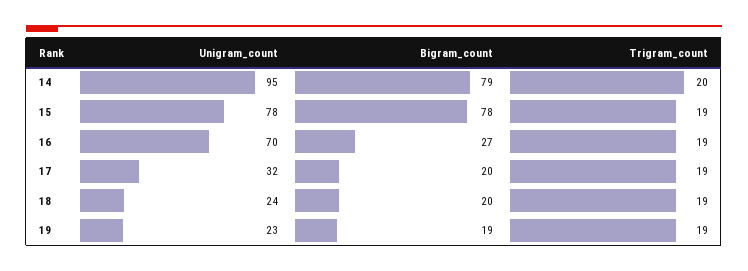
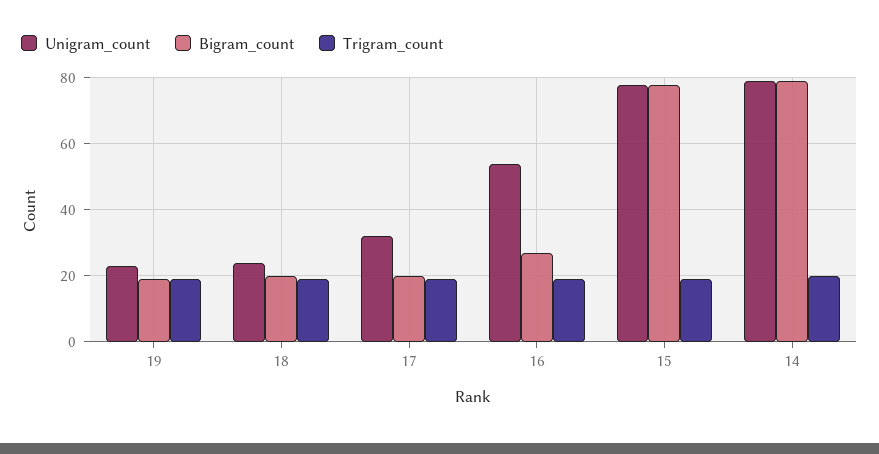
  {
    "Unigram_count": {
-     "14": 95,
+     "14": 80,
      "15": 78,
-     "16": 70,
+     "16": 55,
      "17": 32,
      "18": 24,
      "19": 23
    },
    "Bigram_count": {
      "14": 79,
      "15": 78,
      "16": 27,
      "17": 20,
      "18": 20,
      "19": 19
    },
    "Trigram_count": {
      "14": 20,
      "15": 19,
      "16": 19,
      "17": 19,
      "18": 19,
      "19": 19
    }
  }

